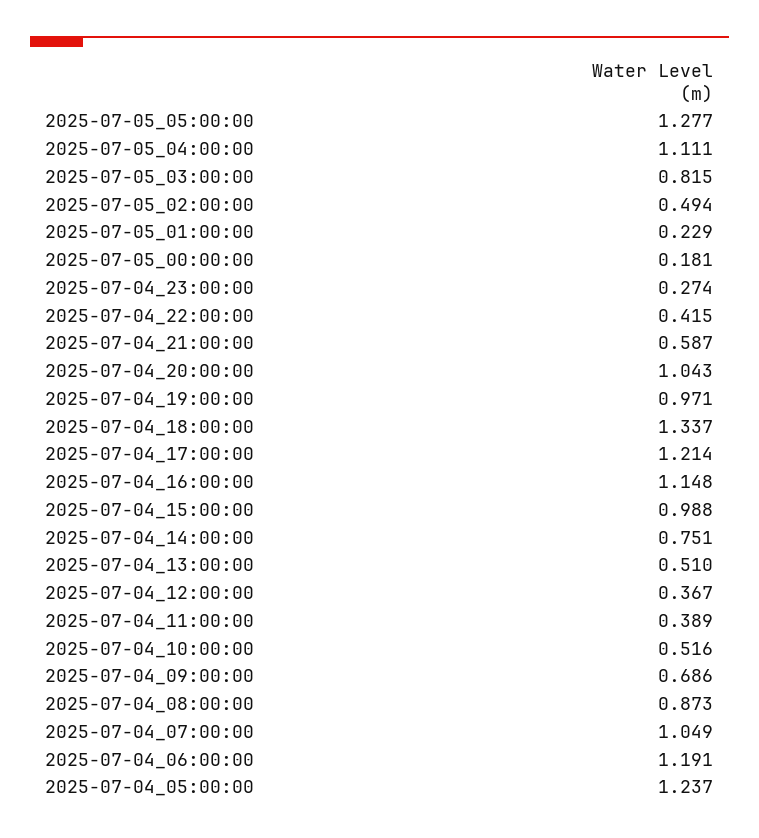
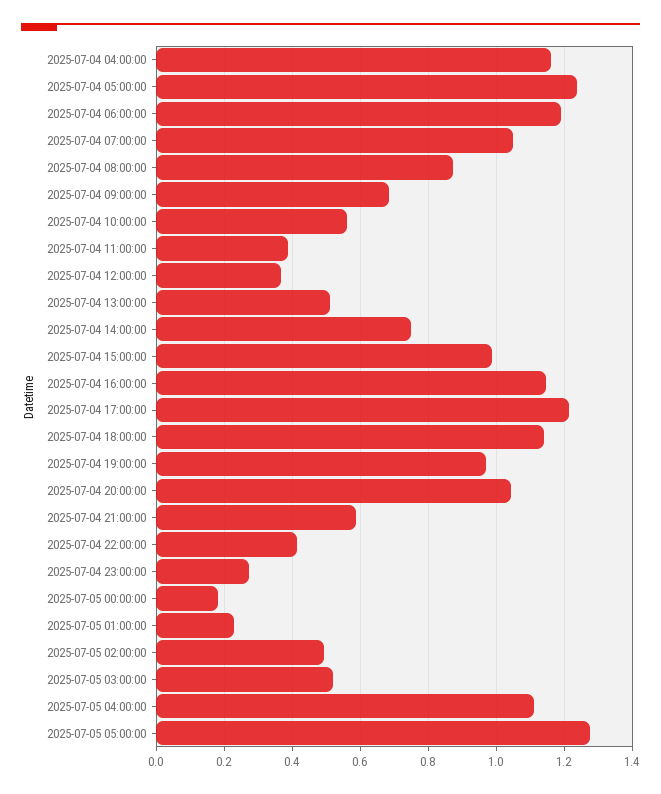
  {
    "2025-07-05_05:00:00": 1.277,
    "2025-07-05_04:00:00": 1.111,
-   "2025-07-05_03:00:00": 0.815,
+   "2025-07-05_03:00:00": 0.52,
    "2025-07-05_02:00:00": 0.494,
    "2025-07-05_01:00:00": 0.229,
    "2025-07-05_00:00:00": 0.181,
    "2025-07-04_23:00:00": 0.274,
    "2025-07-04_22:00:00": 0.415,
    "2025-07-04_21:00:00": 0.587,
    "2025-07-04_20:00:00": 1.043,
    "2025-07-04_19:00:00": 0.971,
-   "2025-07-04_18:00:00": 1.337,
+   "2025-07-04_18:00:00": 1.14,
    "2025-07-04_17:00:00": 1.214,
    "2025-07-04_16:00:00": 1.148,
    "2025-07-04_15:00:00": 0.988,
    "2025-07-04_14:00:00": 0.751,
    "2025-07-04_13:00:00": 0.51,
    "2025-07-04_12:00:00": 0.367,
    "2025-07-04_11:00:00": 0.389,
-   "2025-07-04_10:00:00": 0.516,
+   "2025-07-04_10:00:00": 0.56,
    "2025-07-04_09:00:00": 0.686,
    "2025-07-04_08:00:00": 0.873,
    "2025-07-04_07:00:00": 1.049,
    "2025-07-04_06:00:00": 1.191,
-   "2025-07-04_05:00:00": 1.237
+   "2025-07-04_05:00:00": 1.237,
+   "2025-07-04 04:00:00": 1.16
  }

